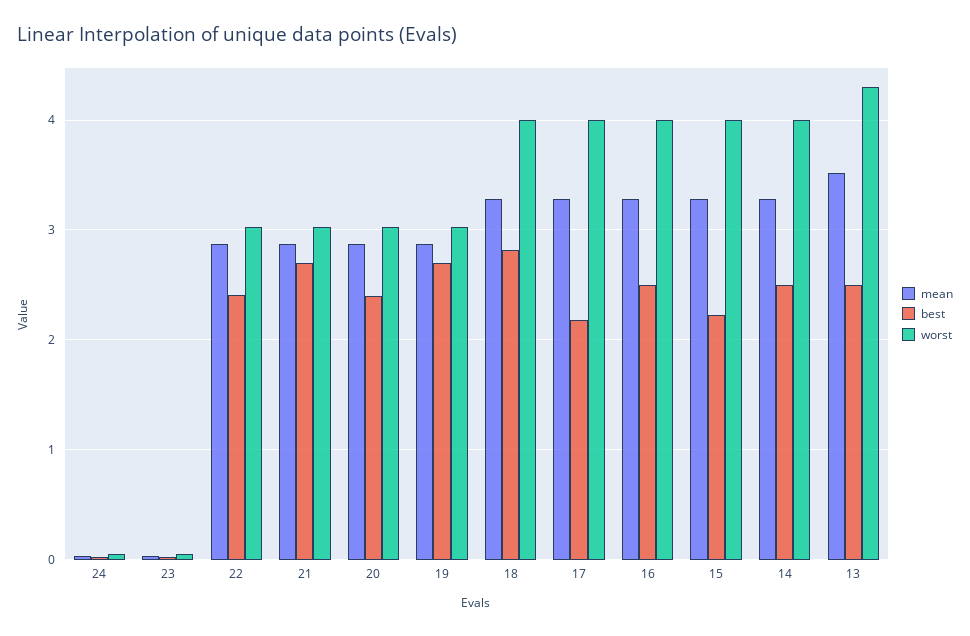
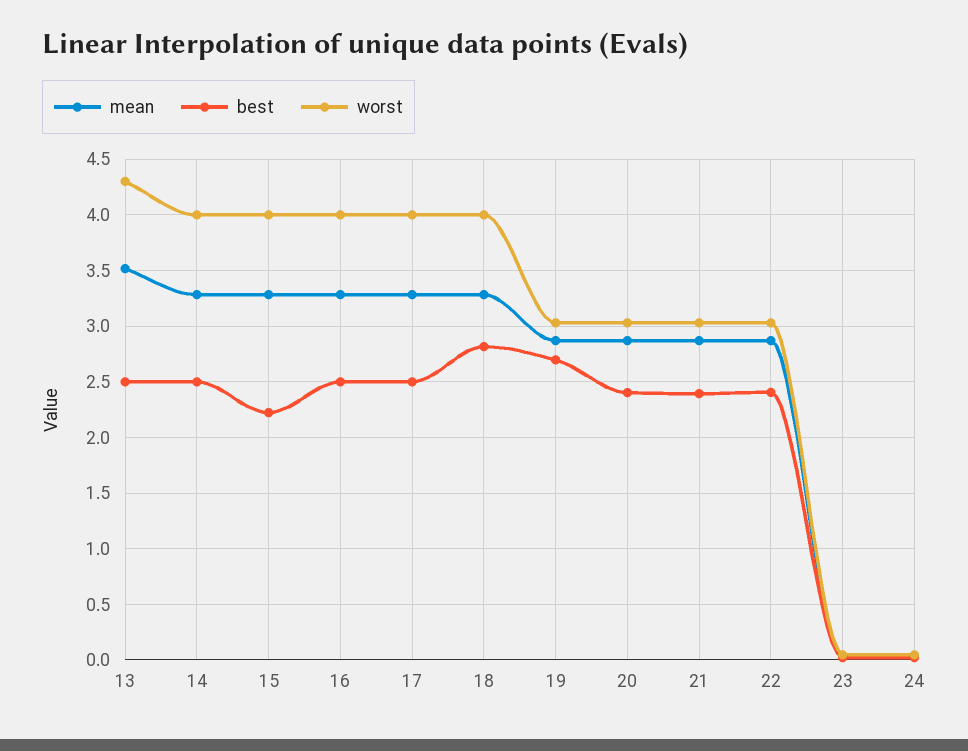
  {
    "mean": {
      "24": 0,
      "23": 0,
      "22": 2.9,
      "21": 2.9,
      "20": 2.9,
      "19": 2.9,
      "18": 3.3,
      "17": 3.3,
      "16": 3.3,
      "15": 3.3,
      "14": 3.3,
      "13": 3.5
    },
    "best": {
      "24": 0,
      "23": 0,
      "22": 2.4,
-     "21": 2.7,
+     "21": 2.4,
      "20": 2.4,
      "19": 2.7,
      "18": 2.8,
-     "17": 2.2,
+     "17": 2.5,
      "16": 2.5,
      "15": 2.2,
      "14": 2.5,
      "13": 2.5
    },
    "worst": {
      "24": 0,
      "23": 0,
      "22": 3,
      "21": 3,
      "20": 3,
      "19": 3,
      "18": 4,
      "17": 4,
      "16": 4,
      "15": 4,
      "14": 4,
      "13": 4.3
    }
  }

